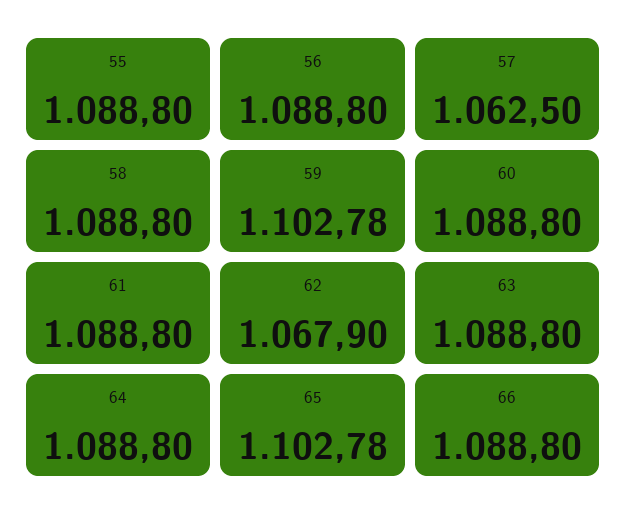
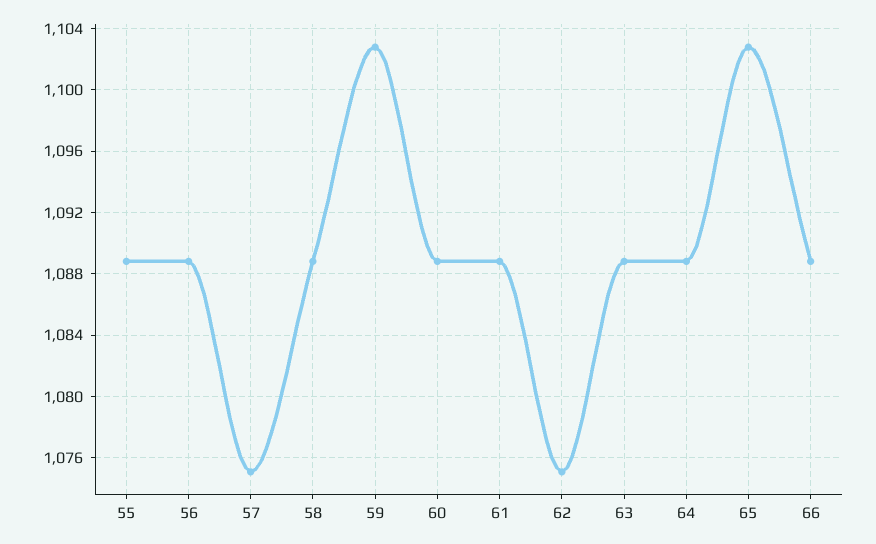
  {
    "55": 1088.8,
    "56": 1088.8,
-   "57": 1062.5,
+   "57": 1075,
    "58": 1088.8,
    "59": 1102.78,
    "60": 1088.8,
    "61": 1088.8,
-   "62": 1067.9,
+   "62": 1075,
    "63": 1088.8,
    "64": 1088.8,
    "65": 1102.78,
    "66": 1088.8
  }

